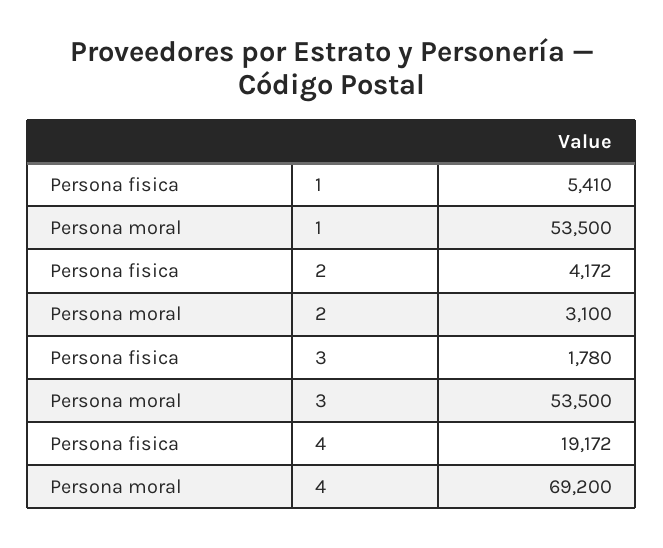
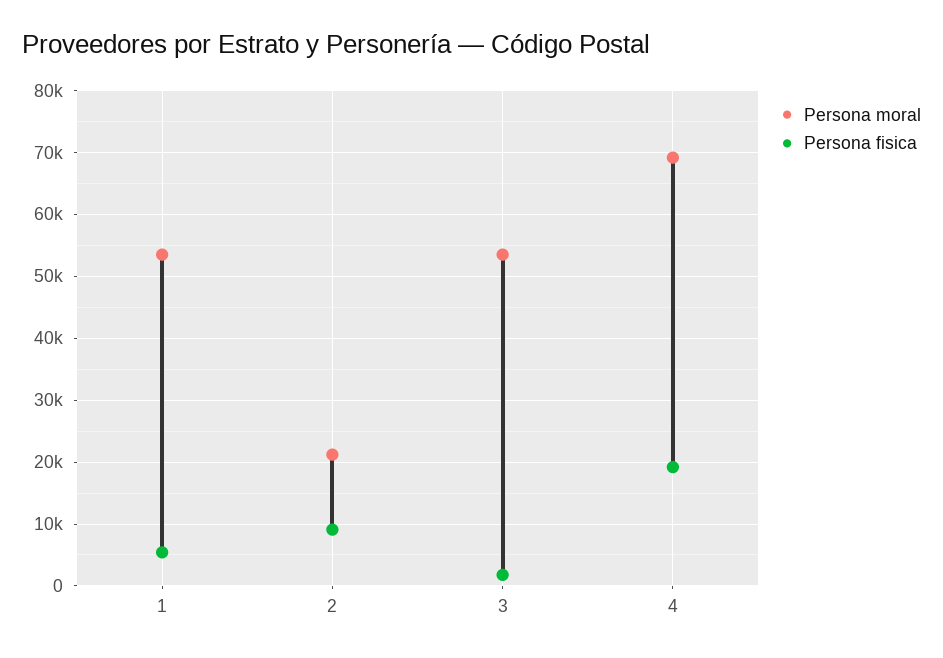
  {
    "Persona fisica": {
      "1": 5410,
-     "2": 4172,
+     "2": 9000,
      "3": 1780,
      "4": 19172
    },
    "Persona moral": {
      "1": 53500,
-     "2": 3100,
+     "2": 21000,
      "3": 53500,
      "4": 69200
    }
  }

